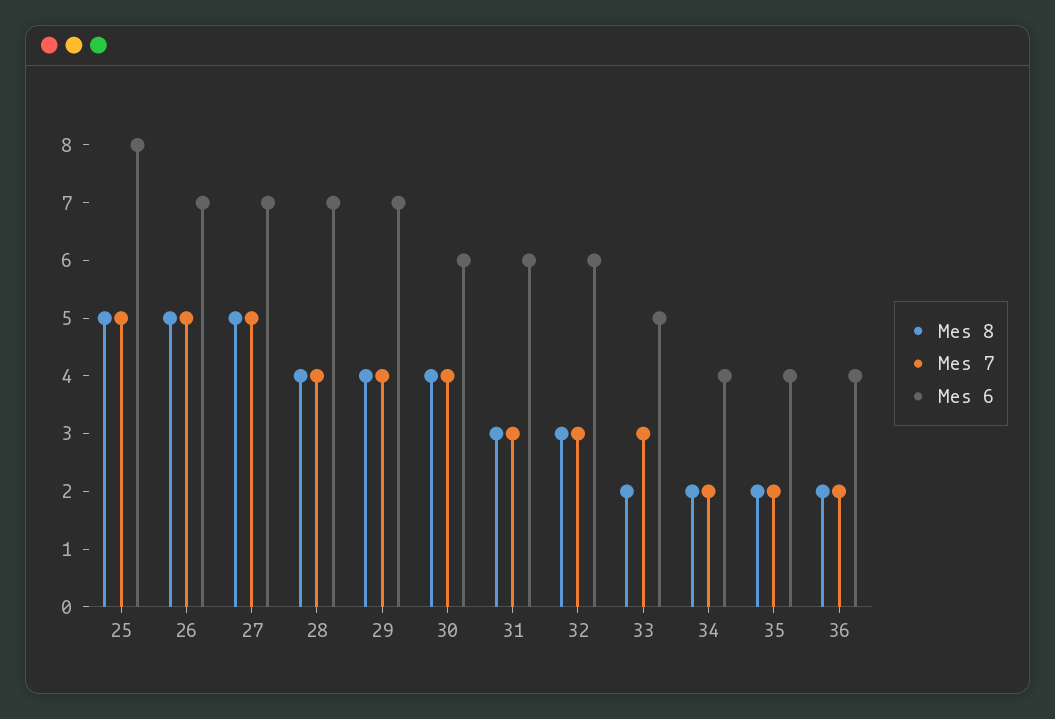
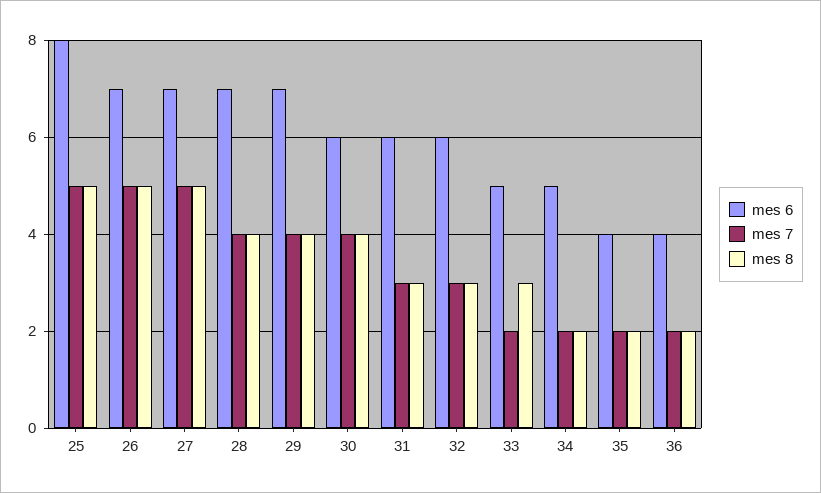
  {
    "Mes 8": {
      "25": 5,
      "26": 5,
      "27": 5,
      "28": 4,
      "29": 4,
      "30": 4,
      "31": 3,
      "32": 3,
-     "33": 2,
+     "33": 3,
      "34": 2,
      "35": 2,
      "36": 2
    },
    "Mes 7": {
      "25": 5,
      "26": 5,
      "27": 5,
      "28": 4,
      "29": 4,
      "30": 4,
      "31": 3,
      "32": 3,
-     "33": 3,
+     "33": 2,
      "34": 2,
      "35": 2,
      "36": 2
    },
    "Mes 6": {
      "25": 8,
      "26": 7,
      "27": 7,
      "28": 7,
      "29": 7,
      "30": 6,
      "31": 6,
      "32": 6,
      "33": 5,
-     "34": 4,
+     "34": 5,
      "35": 4,
      "36": 4
    }
  }

